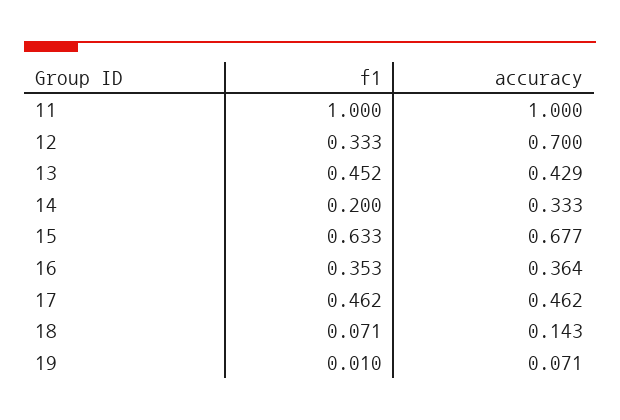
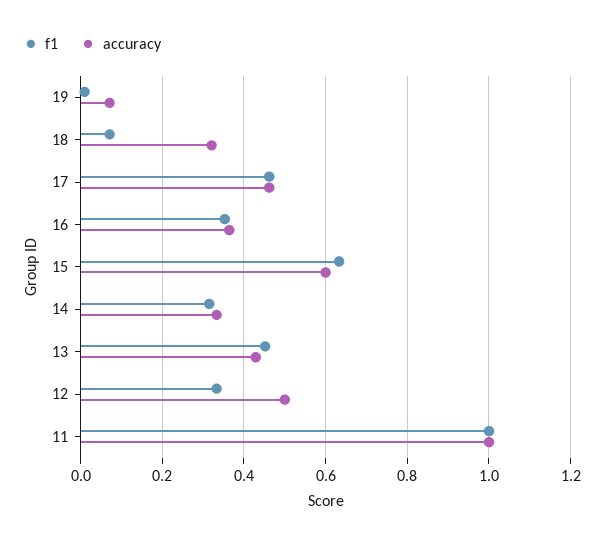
  {
    "f1": {
      "11": 1,
      "12": 0.333,
      "13": 0.452,
-     "14": 0.2,
+     "14": 0.32,
      "15": 0.633,
      "16": 0.353,
      "17": 0.462,
      "18": 0.071,
      "19": 0.01
    },
    "accuracy": {
      "11": 1,
-     "12": 0.7,
+     "12": 0.5,
      "13": 0.429,
      "14": 0.333,
-     "15": 0.677,
+     "15": 0.6,
      "16": 0.364,
      "17": 0.462,
-     "18": 0.143,
+     "18": 0.32,
      "19": 0.071
    }
  }

